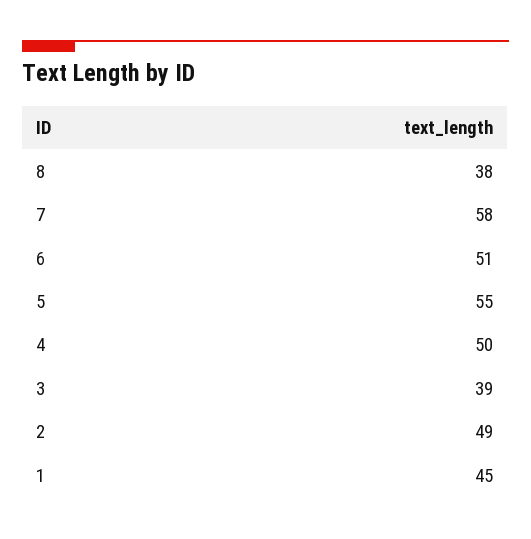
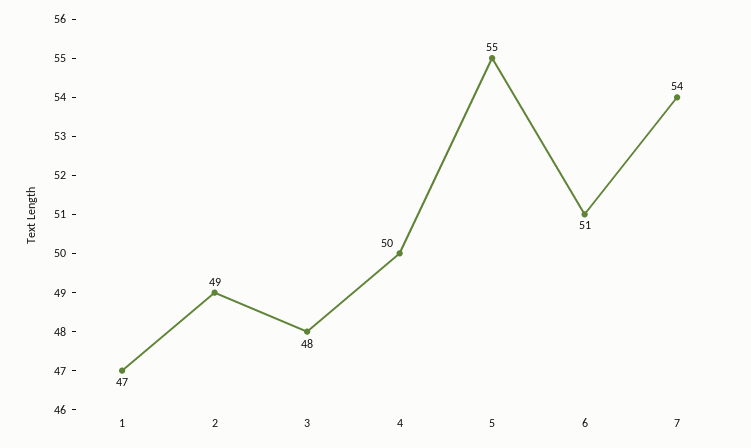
  {
-   "8": 38,
-   "7": 58,
+   "7": 54,
    "6": 51,
    "5": 55,
    "4": 50,
-   "3": 39,
+   "3": 48,
    "2": 49,
-   "1": 45
+   "1": 47
  }

